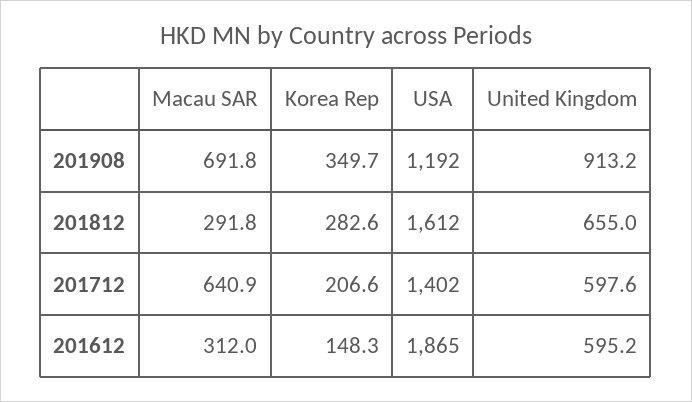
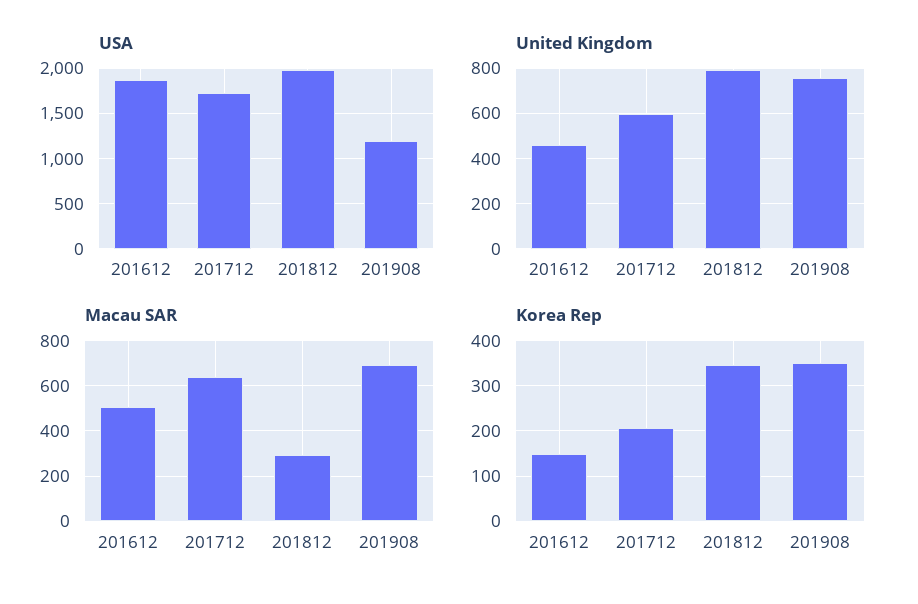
  {
    "Macau SAR": {
      "201908": 691.8,
      "201812": 291.8,
      "201712": 640.9,
-     "201612": 312
+     "201612": 500
    },
    "Korea Rep": {
      "201908": 349.7,
-     "201812": 282.6,
+     "201812": 340,
      "201712": 206.6,
      "201612": 148.3
    },
    "USA": {
      "201908": 1192,
-     "201812": 1612,
+     "201812": 2000,
-     "201712": 1402,
+     "201712": 1700,
      "201612": 1865
    },
    "United Kingdom": {
-     "201908": 913.2,
+     "201908": 750,
-     "201812": 655,
+     "201812": 800,
      "201712": 597.6,
-     "201612": 595.2
+     "201612": 450
    }
  }

